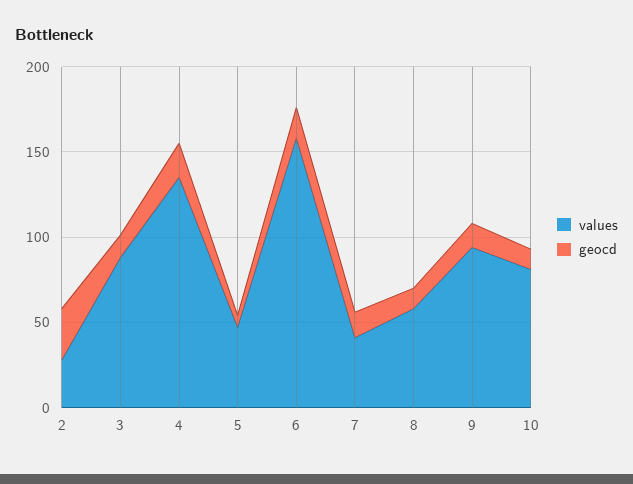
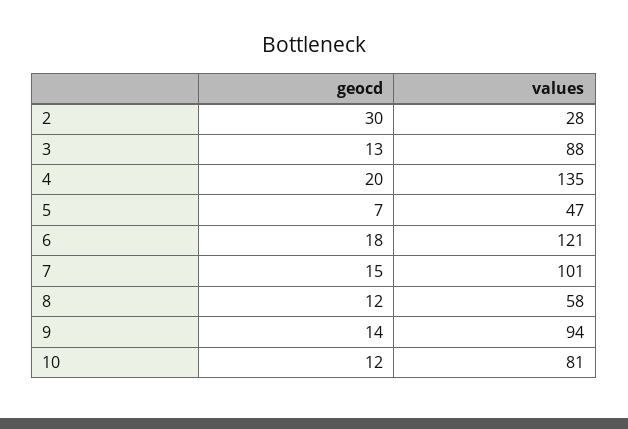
  {
    "values": {
      "2": 28,
      "3": 88,
      "4": 135,
      "5": 47,
-     "6": 160,
+     "6": 121,
-     "7": 40,
+     "7": 101,
      "8": 58,
      "9": 94,
      "10": 81
    },
    "geocd": {
      "2": 30,
      "3": 13,
      "4": 20,
      "5": 7,
      "6": 18,
      "7": 15,
      "8": 12,
      "9": 14,
      "10": 12
    }
  }

